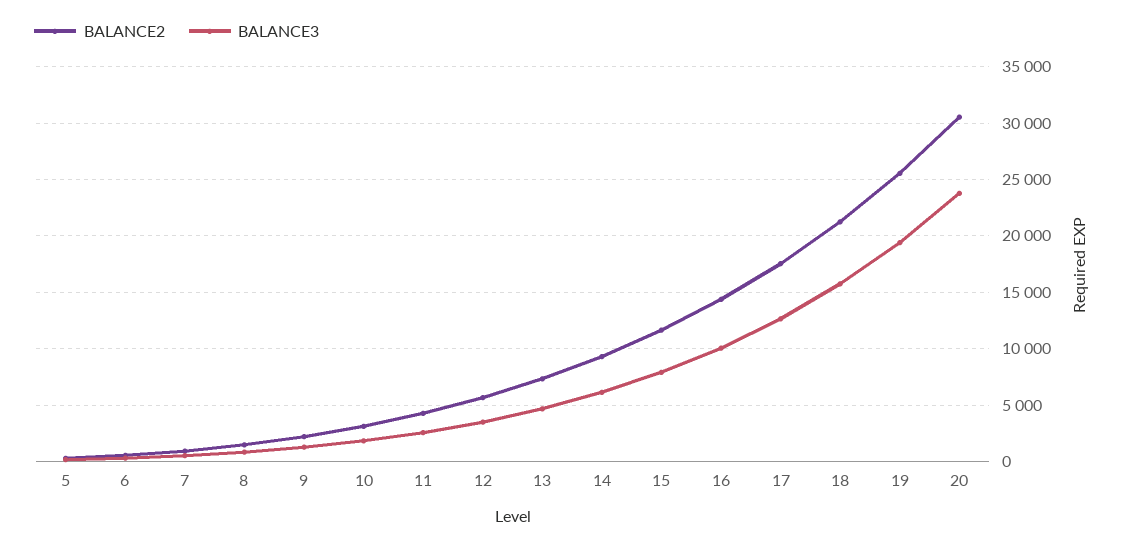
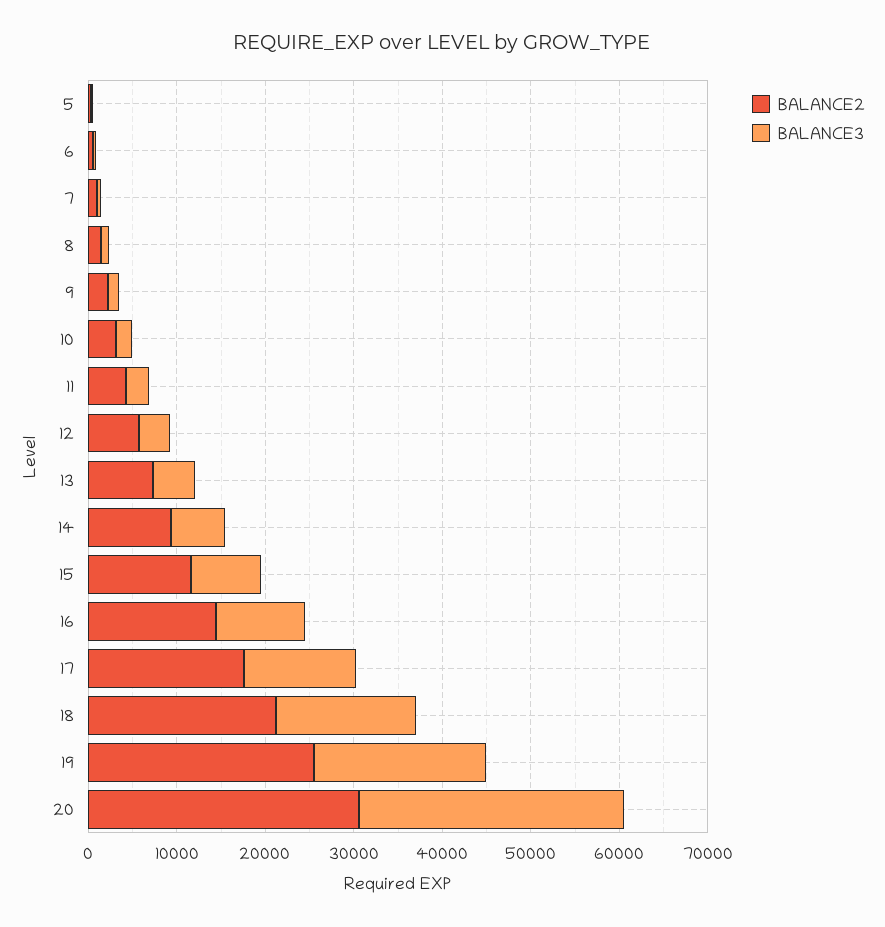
  {
    "BALANCE2": {
      "5": 0,
      "6": 1000,
      "7": 1000,
      "8": 1000,
      "9": 2000,
      "10": 3000,
      "11": 4000,
      "12": 6000,
      "13": 7000,
      "14": 9000,
      "15": 12000,
      "16": 14000,
      "17": 18000,
      "18": 21000,
      "19": 26000,
      "20": 31000
    },
    "BALANCE3": {
      "5": 0,
      "6": 0,
      "7": 1000,
      "8": 1000,
      "9": 1000,
      "10": 2000,
      "11": 3000,
      "12": 4000,
      "13": 5000,
      "14": 6000,
      "15": 8000,
      "16": 10000,
      "17": 13000,
      "18": 16000,
      "19": 19000,
-     "20": 24000
+     "20": 30000
    }
  }

